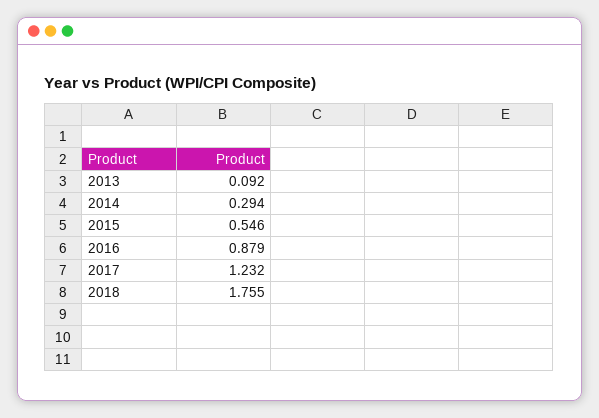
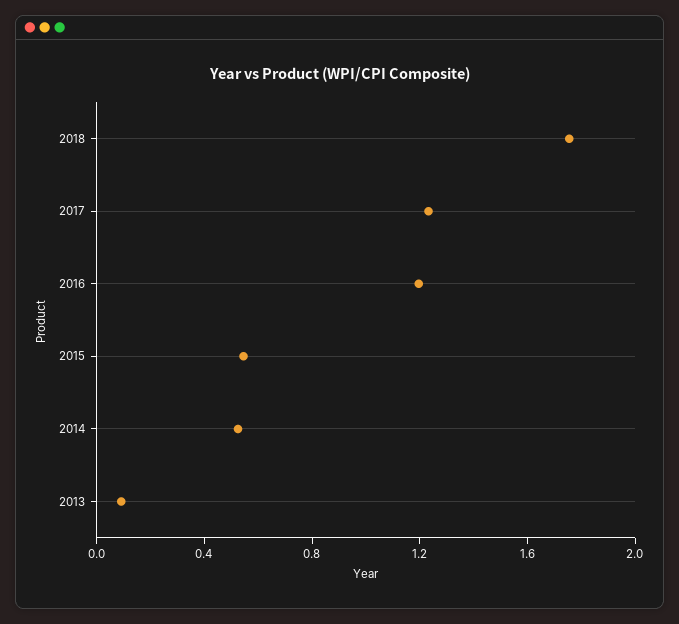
  {
    "2013": 0.092,
-   "2014": 0.294,
+   "2014": 0.5,
    "2015": 0.546,
-   "2016": 0.879,
+   "2016": 1.2,
    "2017": 1.232,
    "2018": 1.755
  }

